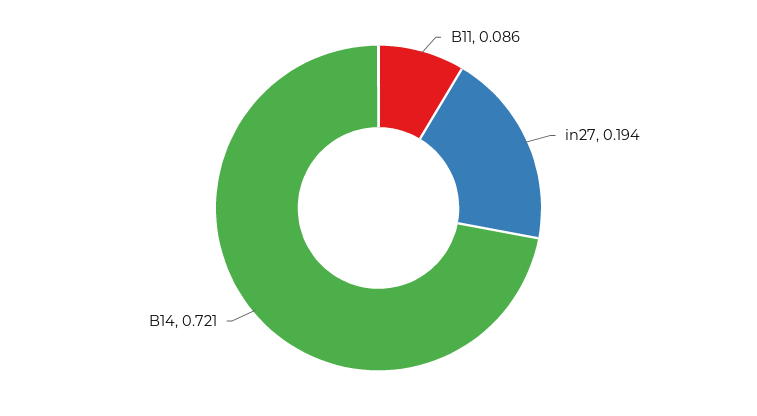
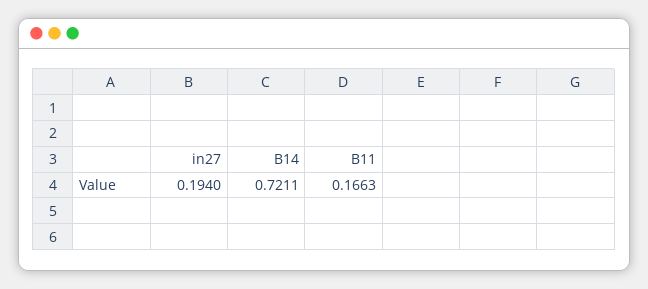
  {
-   "B11": 0.086,
+   "B11": 0.1663,
    "in27": 0.194,
    "B14": 0.7211
  }

